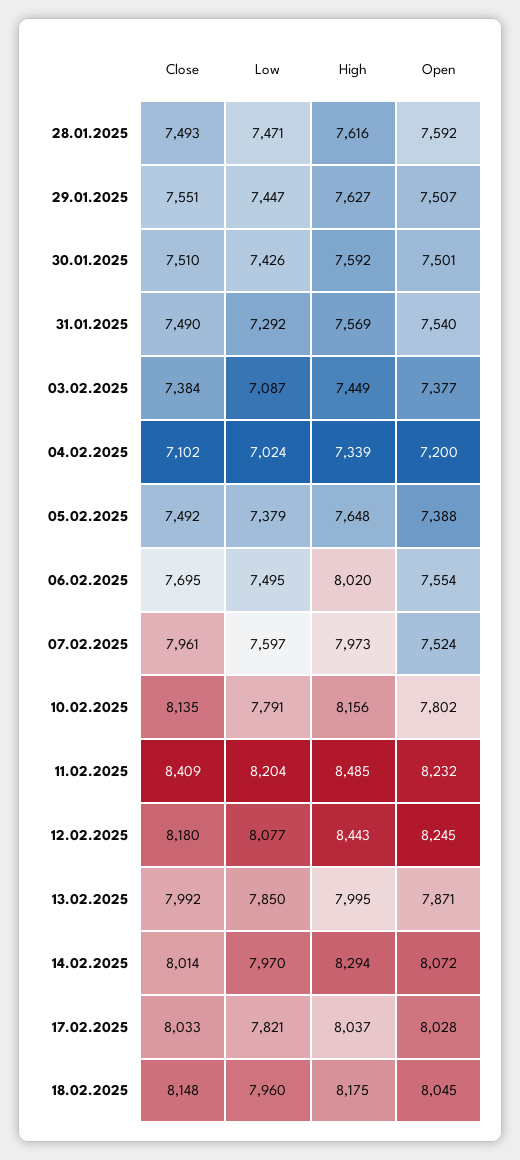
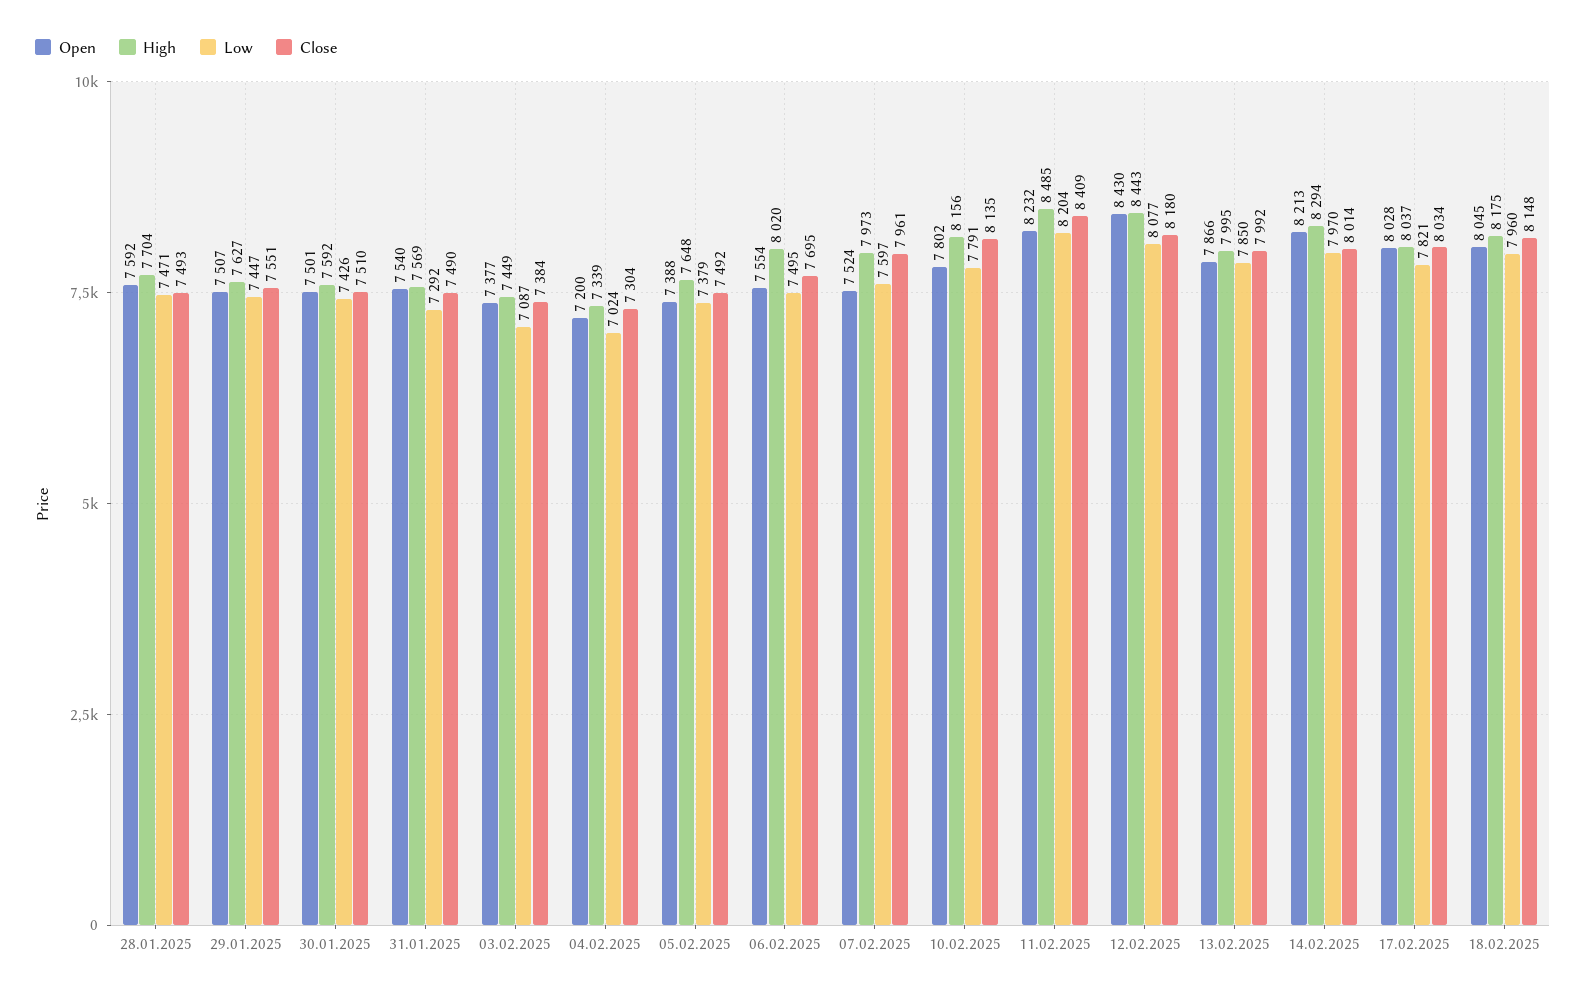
  {
    "Close": {
      "28.01.2025": 7493,
      "29.01.2025": 7551,
      "30.01.2025": 7510,
      "31.01.2025": 7490,
      "03.02.2025": 7384,
-     "04.02.2025": 7102,
+     "04.02.2025": 7304,
      "05.02.2025": 7492,
      "06.02.2025": 7695,
      "07.02.2025": 7961,
      "10.02.2025": 8135,
      "11.02.2025": 8409,
      "12.02.2025": 8180,
      "13.02.2025": 7992,
      "14.02.2025": 8014,
-     "17.02.2025": 8033,
+     "17.02.2025": 8034,
      "18.02.2025": 8148
    },
    "Low": {
      "28.01.2025": 7471,
      "29.01.2025": 7447,
      "30.01.2025": 7426,
      "31.01.2025": 7292,
      "03.02.2025": 7087,
      "04.02.2025": 7024,
      "05.02.2025": 7379,
      "06.02.2025": 7495,
      "07.02.2025": 7597,
      "10.02.2025": 7791,
      "11.02.2025": 8204,
      "12.02.2025": 8077,
      "13.02.2025": 7850,
      "14.02.2025": 7970,
      "17.02.2025": 7821,
      "18.02.2025": 7960
    },
    "High": {
-     "28.01.2025": 7616,
+     "28.01.2025": 7704,
      "29.01.2025": 7627,
      "30.01.2025": 7592,
      "31.01.2025": 7569,
      "03.02.2025": 7449,
      "04.02.2025": 7339,
      "05.02.2025": 7648,
      "06.02.2025": 8020,
      "07.02.2025": 7973,
      "10.02.2025": 8156,
      "11.02.2025": 8485,
      "12.02.2025": 8443,
      "13.02.2025": 7995,
      "14.02.2025": 8294,
      "17.02.2025": 8037,
      "18.02.2025": 8175
    },
    "Open": {
      "28.01.2025": 7592,
      "29.01.2025": 7507,
      "30.01.2025": 7501,
      "31.01.2025": 7540,
      "03.02.2025": 7377,
      "04.02.2025": 7200,
      "05.02.2025": 7388,
      "06.02.2025": 7554,
      "07.02.2025": 7524,
      "10.02.2025": 7802,
      "11.02.2025": 8232,
-     "12.02.2025": 8245,
+     "12.02.2025": 8430,
-     "13.02.2025": 7871,
+     "13.02.2025": 7866,
-     "14.02.2025": 8072,
+     "14.02.2025": 8213,
      "17.02.2025": 8028,
      "18.02.2025": 8045
    }
  }

